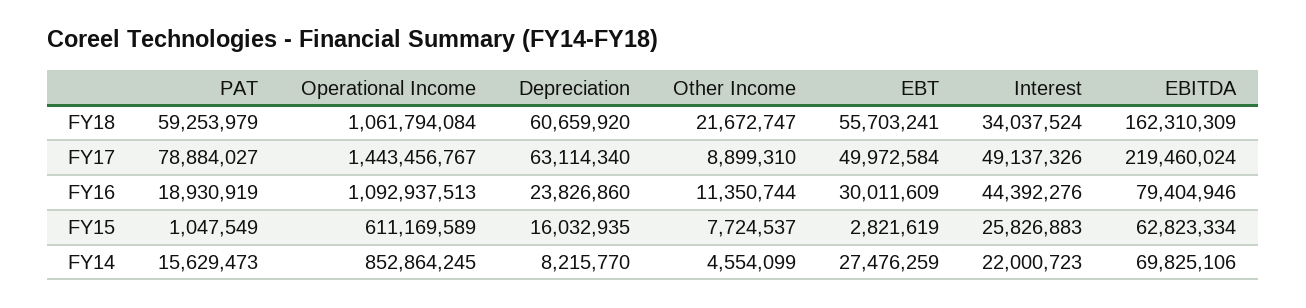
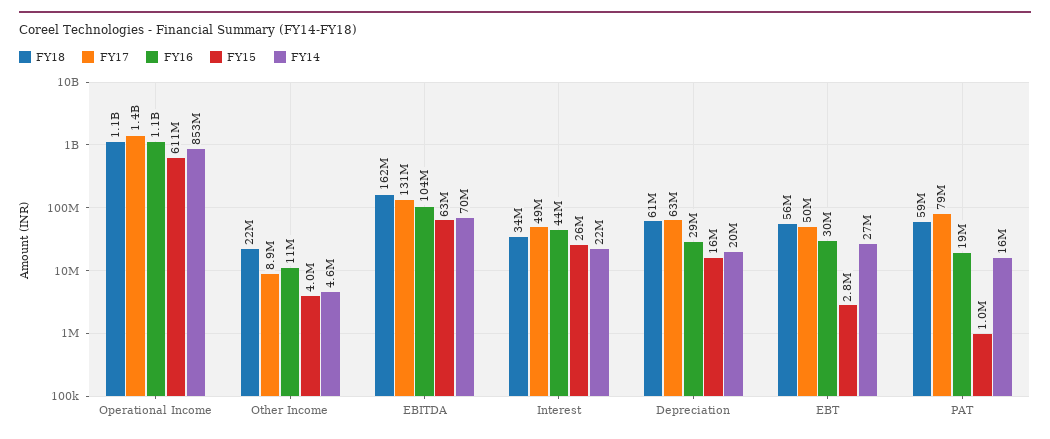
  {
    "FY18": {
      "PAT": 59253979,
      "Operational Income": 1061794084,
      "Depreciation": 60659920,
      "Other Income": 21672747,
      "EBT": 55703241,
      "Interest": 34037524,
      "EBITDA": 162310309
    },
    "FY17": {
      "PAT": 78884027,
      "Operational Income": 1443456767,
      "Depreciation": 63114340,
      "Other Income": 8899310,
      "EBT": 49972584,
      "Interest": 49137326,
-     "EBITDA": 219460024
+     "EBITDA": 131000000
    },
    "FY16": {
      "PAT": 18930919,
      "Operational Income": 1092937513,
-     "Depreciation": 23826860,
+     "Depreciation": 29000000,
      "Other Income": 11350744,
      "EBT": 30011609,
      "Interest": 44392276,
-     "EBITDA": 79404946
+     "EBITDA": 104000000
    },
    "FY15": {
      "PAT": 1047549,
      "Operational Income": 611169589,
      "Depreciation": 16032935,
-     "Other Income": 7724537,
+     "Other Income": 4000000,
      "EBT": 2821619,
      "Interest": 25826883,
      "EBITDA": 62823334
    },
    "FY14": {
      "PAT": 15629473,
      "Operational Income": 852864245,
-     "Depreciation": 8215770,
+     "Depreciation": 20000000,
      "Other Income": 4554099,
      "EBT": 27476259,
      "Interest": 22000723,
      "EBITDA": 69825106
    }
  }

